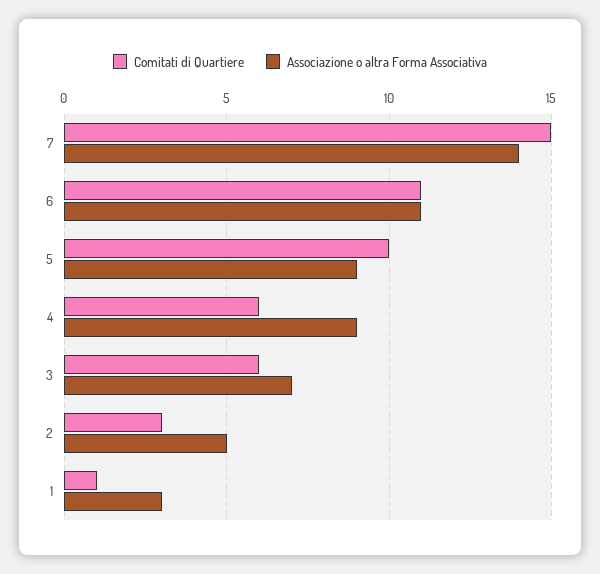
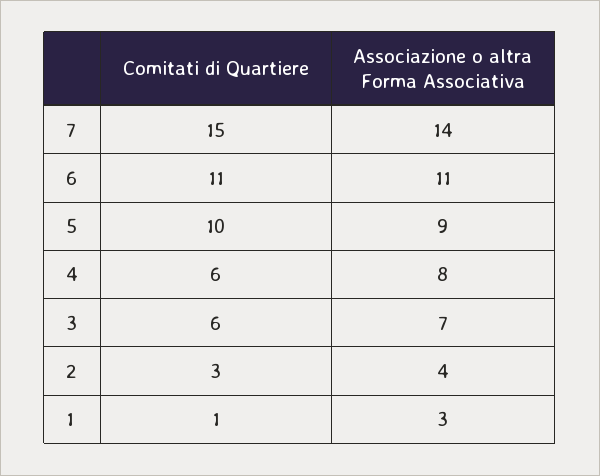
  {
    "Comitati di Quartiere": {
      "7": 15,
      "6": 11,
      "5": 10,
      "4": 6,
      "3": 6,
      "2": 3,
      "1": 1
    },
    "Associazione o altra Forma Associativa": {
      "7": 14,
      "6": 11,
      "5": 9,
-     "4": 9,
+     "4": 8,
      "3": 7,
-     "2": 5,
+     "2": 4,
      "1": 3
    }
  }

